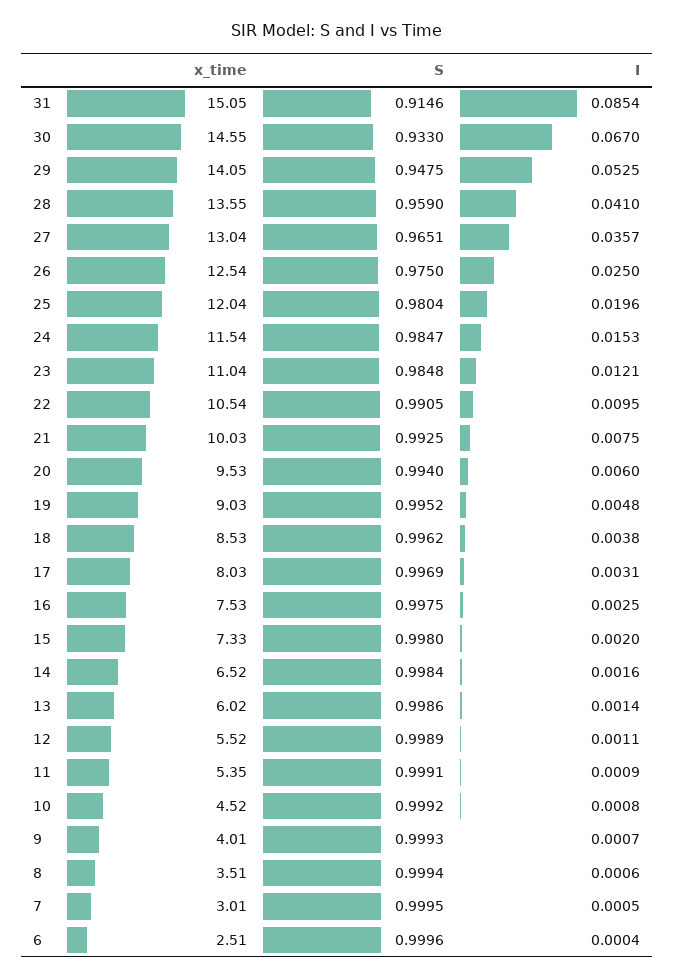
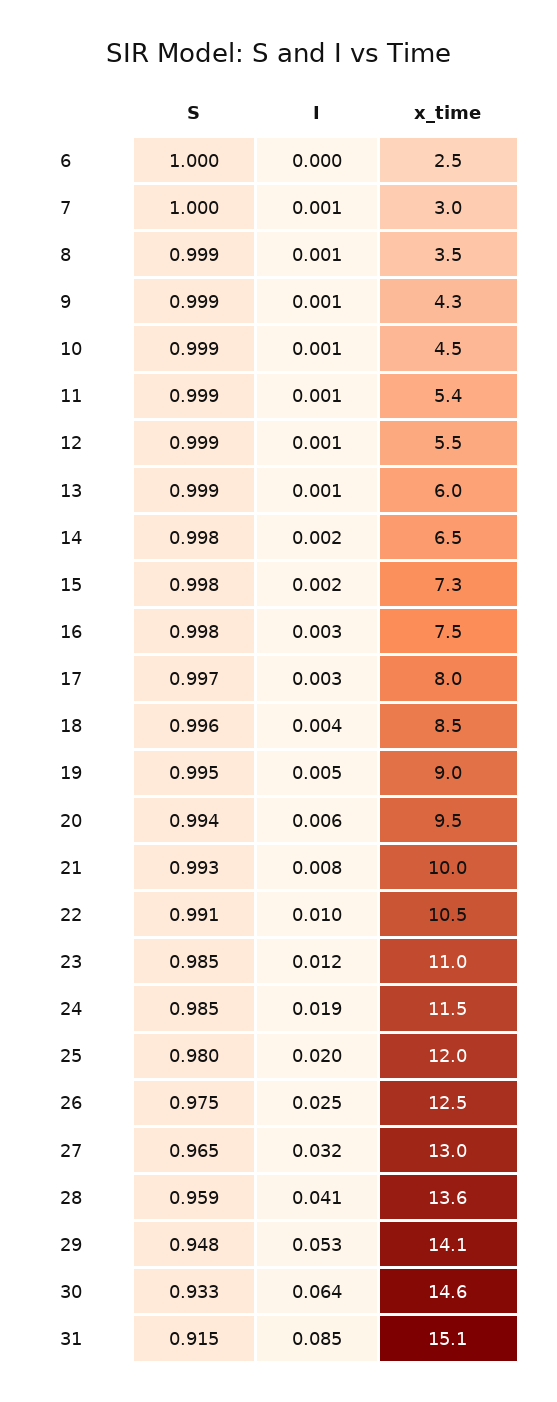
  {
    "x_time": {
      "31": 15.05,
      "30": 14.55,
      "29": 14.05,
      "28": 13.55,
      "27": 13.04,
      "26": 12.54,
      "25": 12.04,
      "24": 11.54,
      "23": 11.04,
      "22": 10.54,
      "21": 10.03,
      "20": 9.53,
      "19": 9.03,
      "18": 8.53,
      "17": 8.03,
      "16": 7.53,
      "15": 7.33,
      "14": 6.52,
      "13": 6.02,
      "12": 5.52,
      "11": 5.35,
      "10": 4.52,
-     "9": 4.01,
+     "9": 4.3,
      "8": 3.51,
      "7": 3.01,
      "6": 2.51
    },
    "S": {
      "31": 0.9146,
      "30": 0.933,
      "29": 0.9475,
      "28": 0.959,
      "27": 0.9651,
      "26": 0.975,
      "25": 0.9804,
      "24": 0.9847,
      "23": 0.9848,
      "22": 0.9905,
      "21": 0.9925,
      "20": 0.994,
      "19": 0.9952,
      "18": 0.9962,
      "17": 0.9969,
      "16": 0.9975,
      "15": 0.998,
      "14": 0.9984,
      "13": 0.9986,
      "12": 0.9989,
      "11": 0.9991,
      "10": 0.9992,
      "9": 0.9993,
      "8": 0.9994,
      "7": 0.9995,
      "6": 0.9996
    },
    "I": {
      "31": 0.0854,
-     "30": 0.067,
+     "30": 0.064,
      "29": 0.0525,
      "28": 0.041,
-     "27": 0.0357,
+     "27": 0.032,
      "26": 0.025,
      "25": 0.0196,
-     "24": 0.0153,
+     "24": 0.019,
      "23": 0.0121,
      "22": 0.0095,
      "21": 0.0075,
      "20": 0.006,
      "19": 0.0048,
      "18": 0.0038,
      "17": 0.0031,
      "16": 0.0025,
      "15": 0.002,
      "14": 0.0016,
      "13": 0.0014,
      "12": 0.0011,
      "11": 0.0009,
      "10": 0.0008,
      "9": 0.0007,
      "8": 0.0006,
      "7": 0.0005,
      "6": 0.0004
    }
  }

